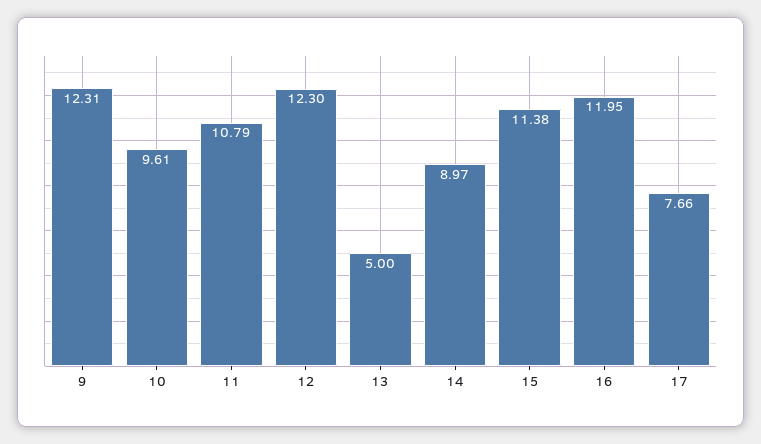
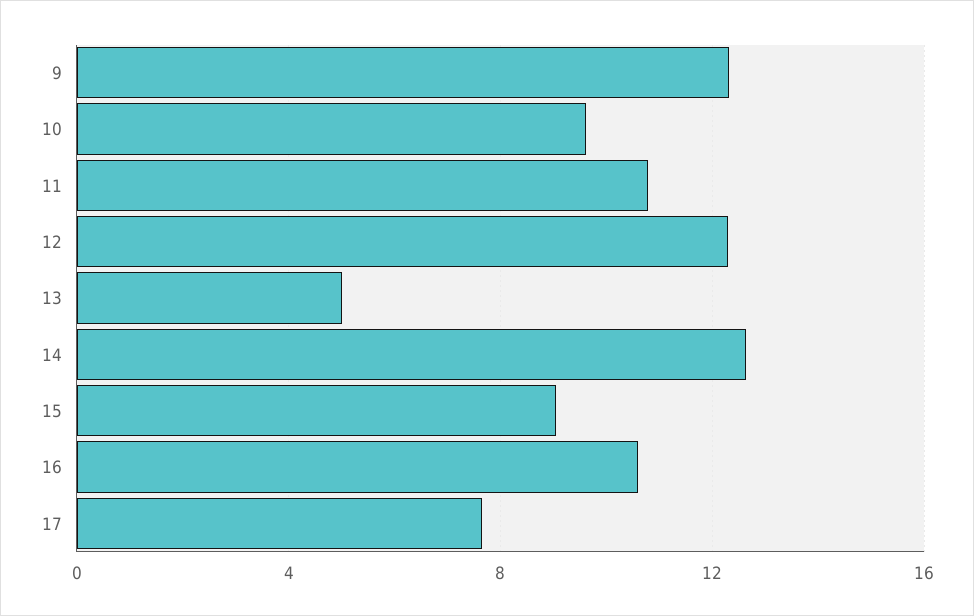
  {
    "9": 12.31,
    "10": 9.61,
    "11": 10.79,
    "12": 12.3,
    "13": 5,
-   "14": 8.97,
+   "14": 12.5,
-   "15": 11.38,
+   "15": 9,
-   "16": 11.95,
+   "16": 10.5,
    "17": 7.66
  }

